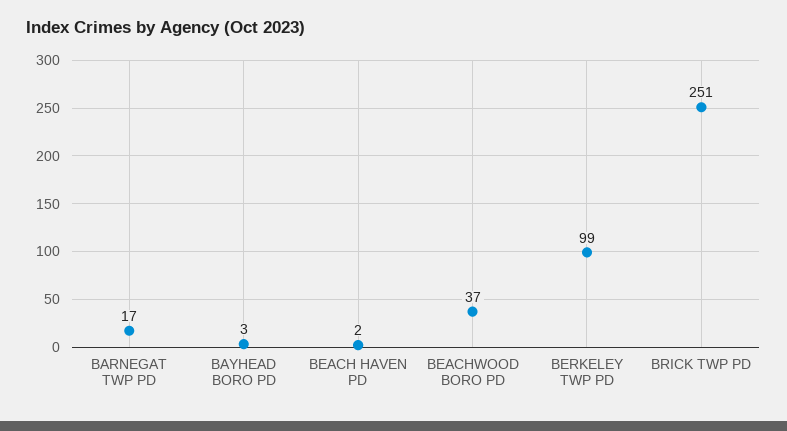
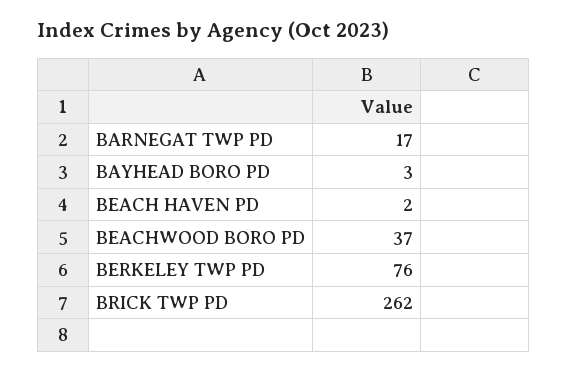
  {
    "BARNEGAT TWP PD": 17,
    "BAYHEAD BORO PD": 3,
    "BEACH HAVEN PD": 2,
    "BEACHWOOD BORO PD": 37,
-   "BERKELEY TWP PD": 99,
+   "BERKELEY TWP PD": 76,
-   "BRICK TWP PD": 251
+   "BRICK TWP PD": 262
  }

